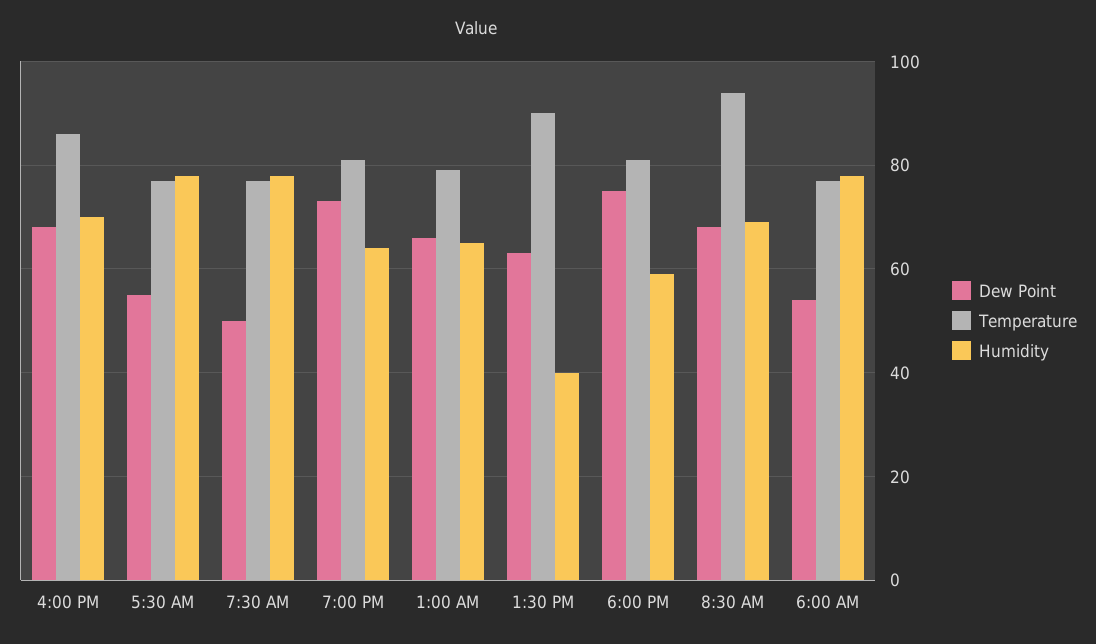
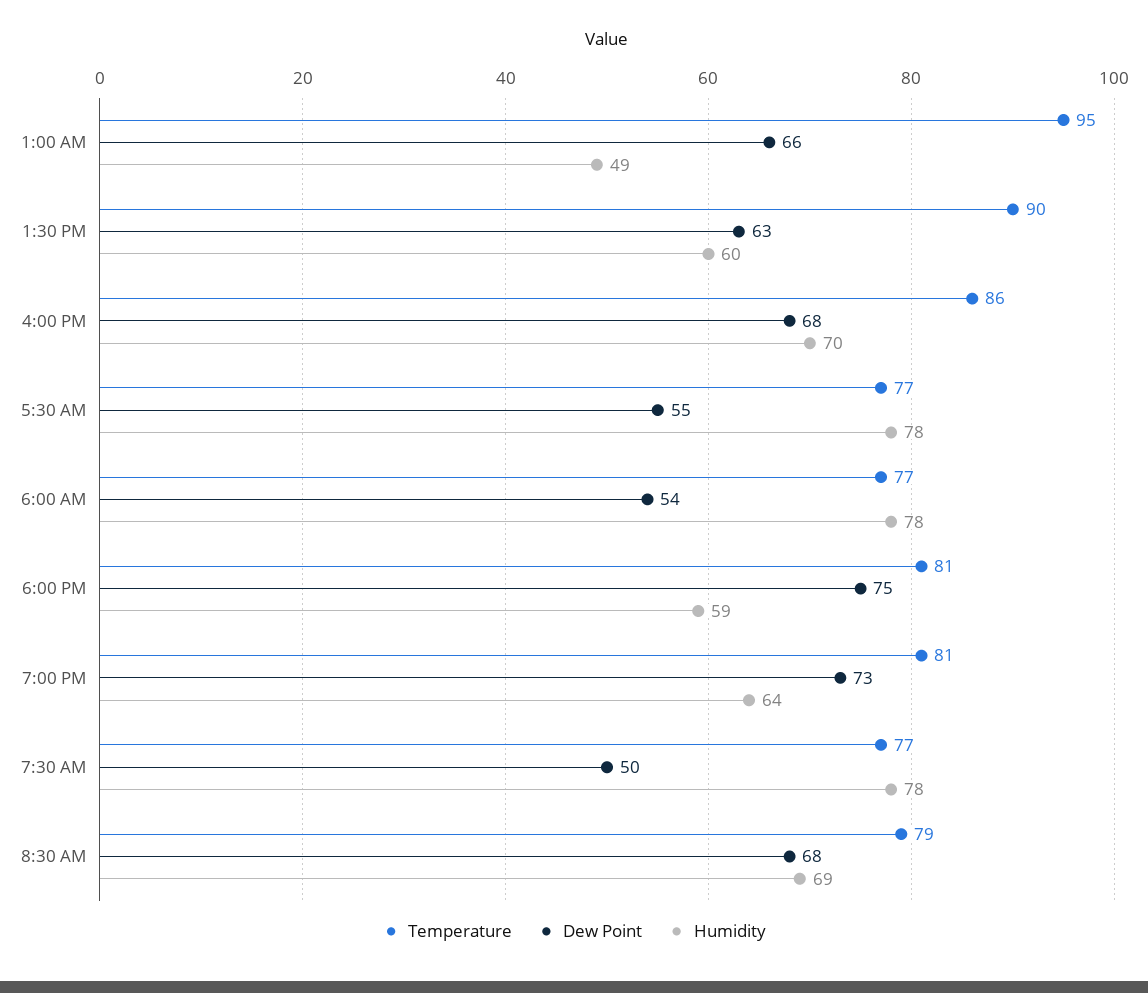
  {
    "Dew Point": {
      "4:00 PM": 68,
      "5:30 AM": 55,
      "7:30 AM": 50,
      "7:00 PM": 73,
      "1:00 AM": 66,
      "1:30 PM": 63,
      "6:00 PM": 75,
      "8:30 AM": 68,
      "6:00 AM": 54
    },
    "Temperature": {
      "4:00 PM": 86,
      "5:30 AM": 77,
      "7:30 AM": 77,
      "7:00 PM": 81,
-     "1:00 AM": 80,
+     "1:00 AM": 95,
      "1:30 PM": 90,
      "6:00 PM": 81,
-     "8:30 AM": 95,
+     "8:30 AM": 79,
      "6:00 AM": 77
    },
    "Humidity": {
      "4:00 PM": 70,
      "5:30 AM": 78,
      "7:30 AM": 78,
      "7:00 PM": 64,
-     "1:00 AM": 65,
+     "1:00 AM": 49,
-     "1:30 PM": 40,
+     "1:30 PM": 60,
      "6:00 PM": 59,
      "8:30 AM": 69,
      "6:00 AM": 78
    }
  }

